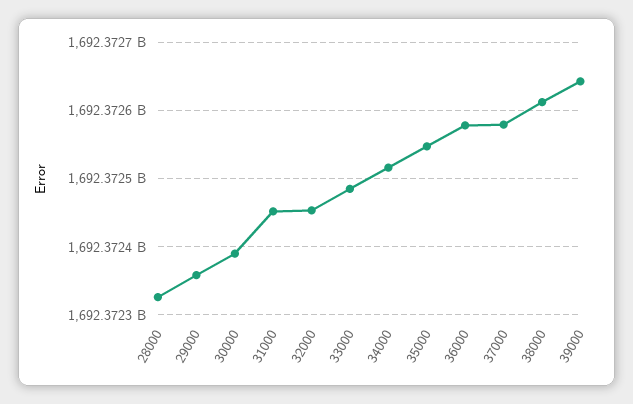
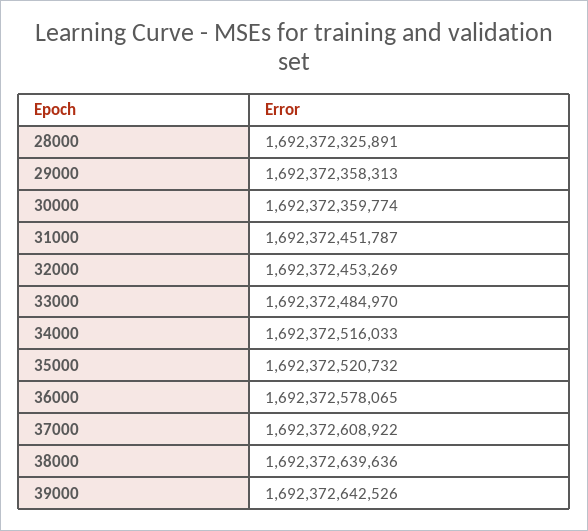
  {
    "28000": 1692372325891,
    "29000": 1692372358313,
-   "30000": 1692372390000,
+   "30000": 1692372359774,
    "31000": 1692372451787,
    "32000": 1692372453269,
    "33000": 1692372484970,
    "34000": 1692372516033,
-   "35000": 1692372550000,
+   "35000": 1692372520732,
    "36000": 1692372578065,
-   "37000": 1692372580000,
+   "37000": 1692372608922,
-   "38000": 1692372610000,
+   "38000": 1692372639636,
    "39000": 1692372642526
  }

